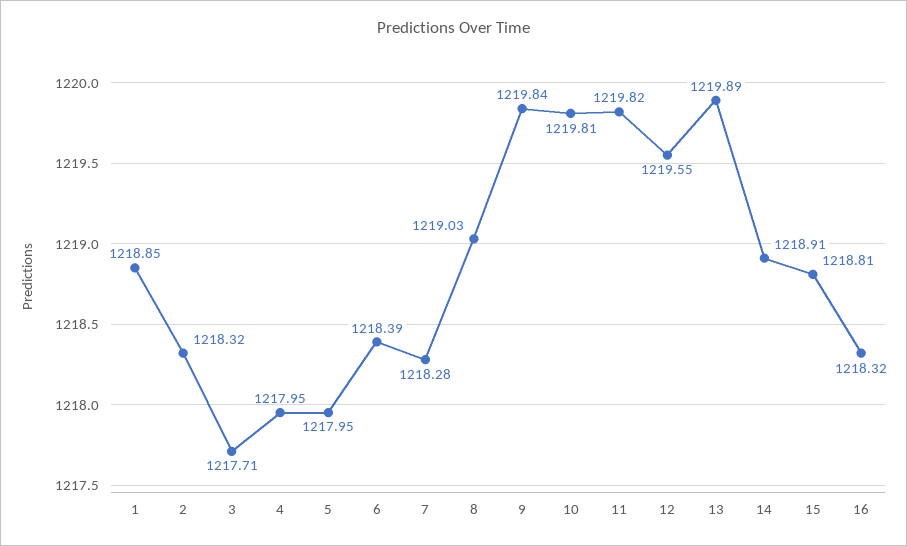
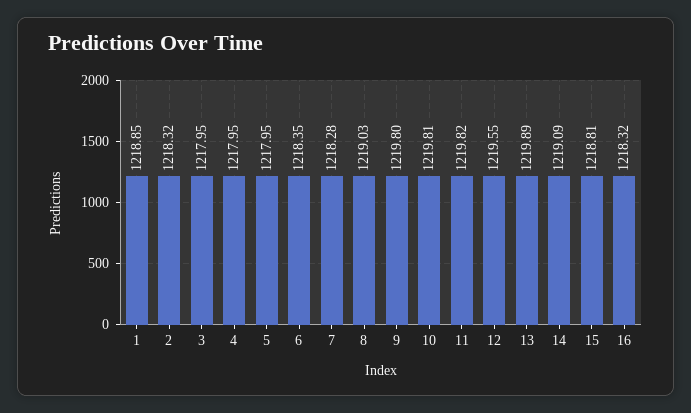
  {
    "1": 1218.85,
    "2": 1218.32,
-   "3": 1217.71,
+   "3": 1217.95,
    "4": 1217.95,
    "5": 1217.95,
-   "6": 1218.39,
+   "6": 1218.35,
    "7": 1218.28,
    "8": 1219.03,
-   "9": 1219.84,
+   "9": 1219.8,
    "10": 1219.81,
    "11": 1219.82,
    "12": 1219.55,
    "13": 1219.89,
-   "14": 1218.91,
+   "14": 1219.09,
    "15": 1218.81,
    "16": 1218.32
  }

